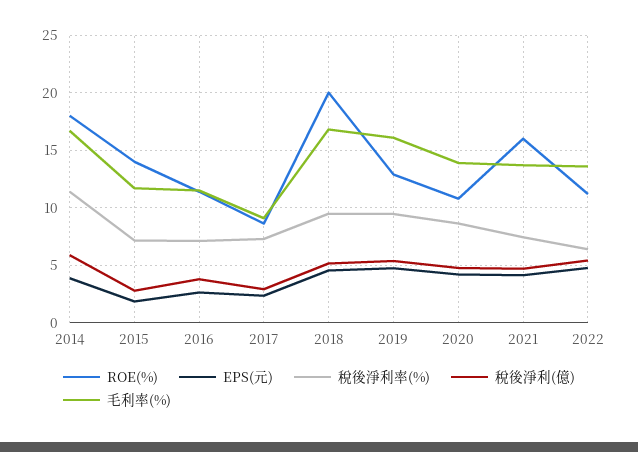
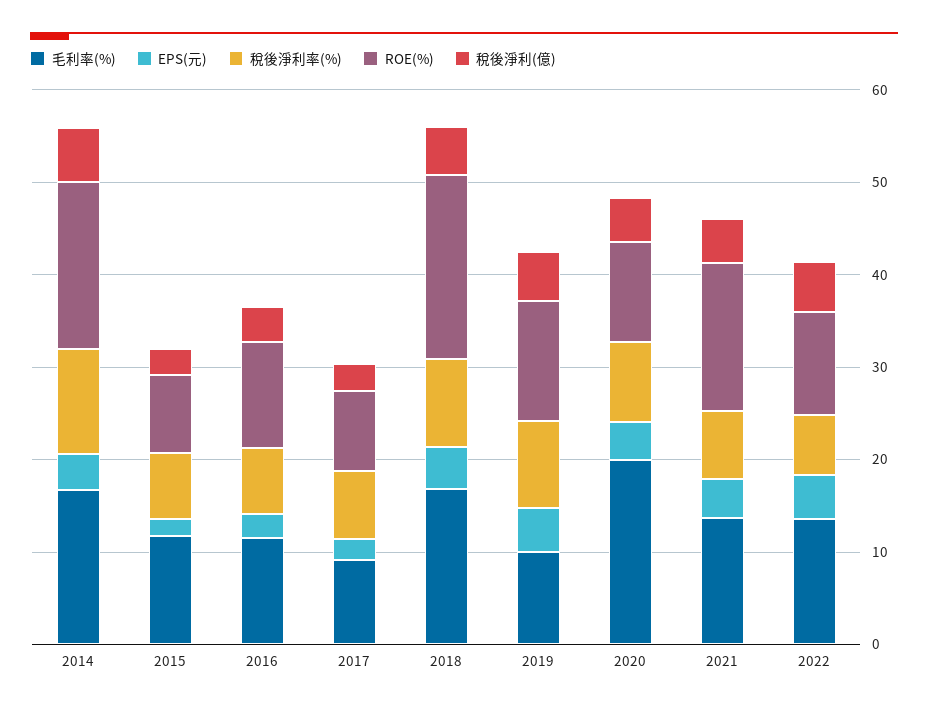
  {
    "ROE(%)": {
      "2014": 18,
-     "2015": 14,
+     "2015": 8,
      "2016": 11,
      "2017": 9,
      "2018": 20,
      "2019": 13,
      "2020": 11,
      "2021": 16,
      "2022": 11
    },
    "EPS(元)": {
      "2014": 4,
      "2015": 2,
      "2016": 3,
      "2017": 2,
      "2018": 5,
      "2019": 5,
      "2020": 4,
      "2021": 4,
      "2022": 5
    },
    "稅後淨利率(%)": {
      "2014": 11,
      "2015": 7,
      "2016": 7,
      "2017": 7,
      "2018": 9,
      "2019": 9,
      "2020": 9,
      "2021": 7,
      "2022": 6
    },
    "稅後淨利(億)": {
      "2014": 6,
      "2015": 3,
      "2016": 4,
      "2017": 3,
      "2018": 5,
      "2019": 5,
      "2020": 5,
      "2021": 5,
      "2022": 5
    },
    "毛利率(%)": {
      "2014": 17,
      "2015": 12,
      "2016": 12,
      "2017": 9,
      "2018": 17,
-     "2019": 16,
+     "2019": 10,
-     "2020": 14,
+     "2020": 20,
      "2021": 14,
      "2022": 14
    }
  }

